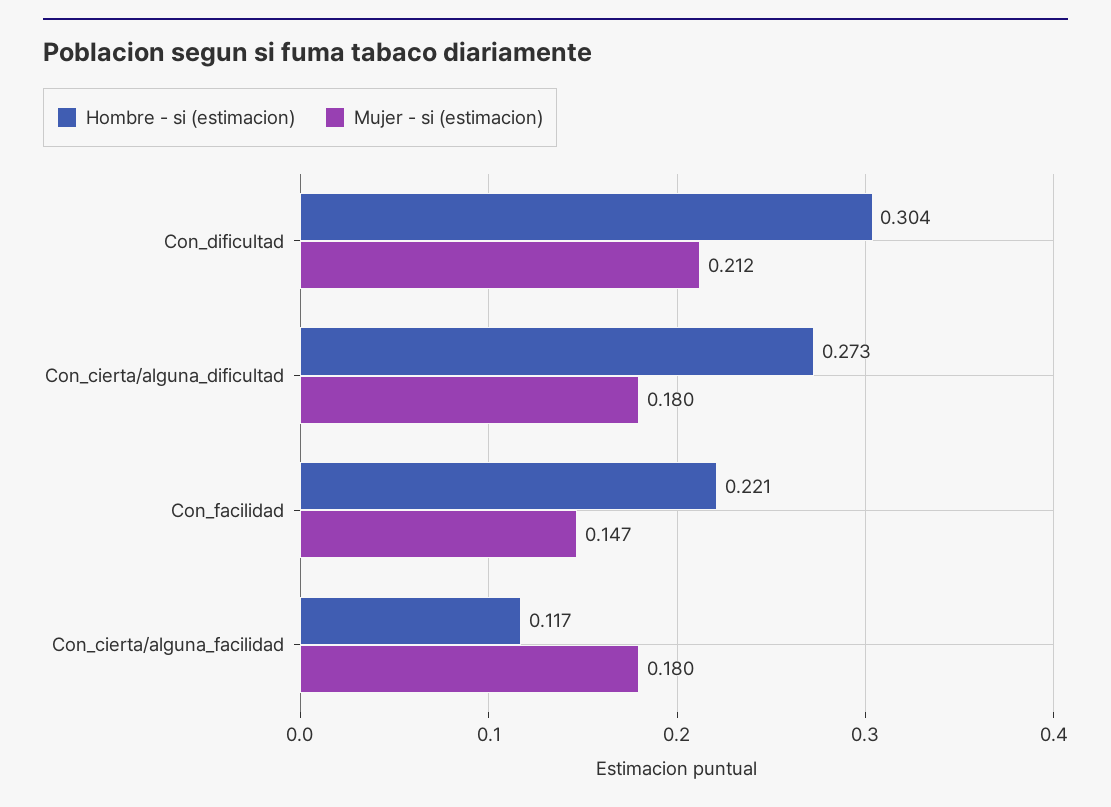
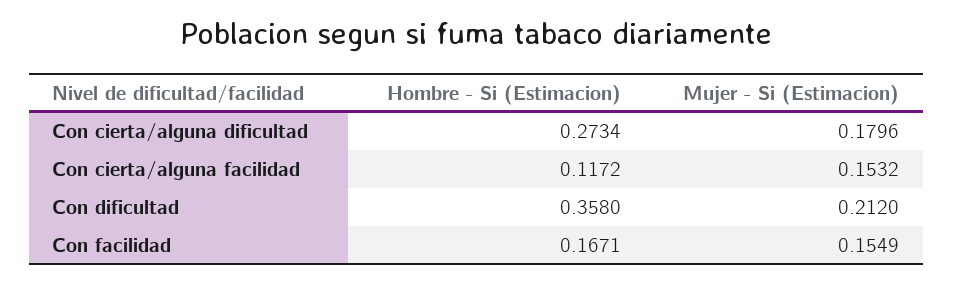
  {
    "Hombre - si (estimacion)": {
-     "Con_dificultad": 0.304,
+     "Con_dificultad": 0.358,
      "Con_cierta/alguna_dificultad": 0.2734,
-     "Con_facilidad": 0.221,
+     "Con_facilidad": 0.1671,
      "Con_cierta/alguna_facilidad": 0.1172
    },
    "Mujer - si (estimacion)": {
      "Con_dificultad": 0.212,
      "Con_cierta/alguna_dificultad": 0.1796,
-     "Con_facilidad": 0.147,
+     "Con_facilidad": 0.1549,
-     "Con_cierta/alguna_facilidad": 0.18
+     "Con_cierta/alguna_facilidad": 0.1532
    }
  }

